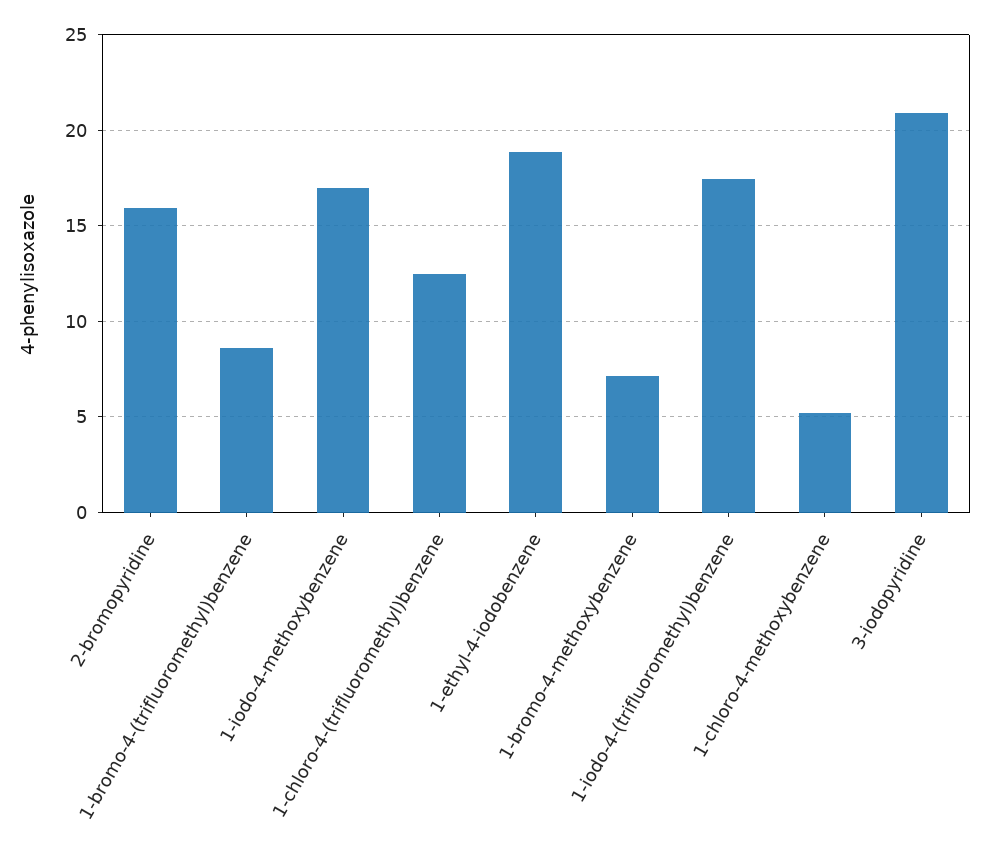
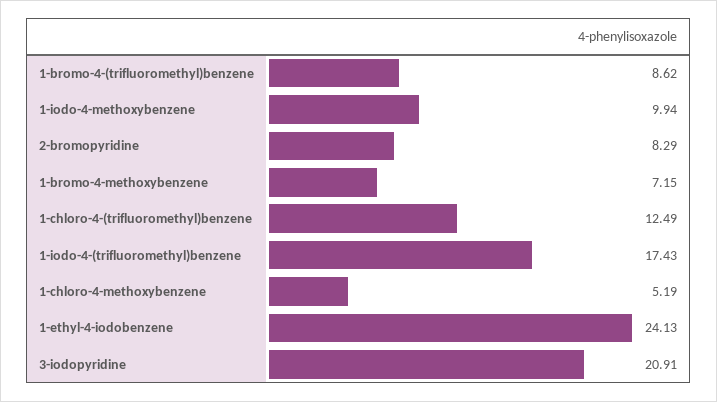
  {
-   "2-bromopyridine": 16,
+   "2-bromopyridine": 8.29,
    "1-bromo-4-(trifluoromethyl)benzene": 8.62,
-   "1-iodo-4-methoxybenzene": 17,
+   "1-iodo-4-methoxybenzene": 9.94,
    "1-chloro-4-(trifluoromethyl)benzene": 12.49,
-   "1-ethyl-4-iodobenzene": 19,
+   "1-ethyl-4-iodobenzene": 24.13,
    "1-bromo-4-methoxybenzene": 7.15,
    "1-iodo-4-(trifluoromethyl)benzene": 17.43,
    "1-chloro-4-methoxybenzene": 5.19,
    "3-iodopyridine": 20.91
  }

